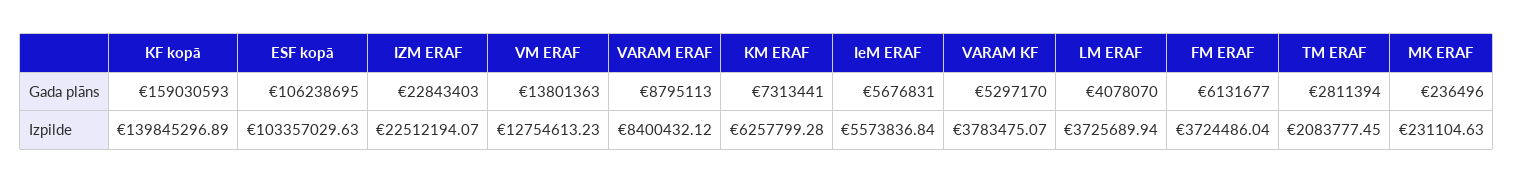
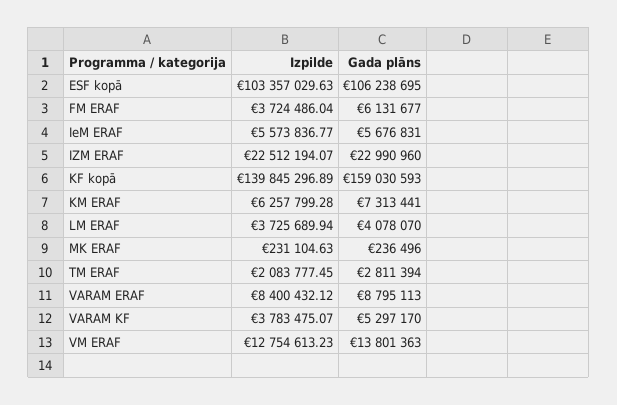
  {
    "KF kopā": {
      "Gada plāns": 159030593,
      "Izpilde": 139845296.89
    },
    "ESF kopā": {
      "Gada plāns": 106238695,
      "Izpilde": 103357029.63
    },
    "IZM ERAF": {
-     "Gada plāns": 22843403,
+     "Gada plāns": 22990960,
      "Izpilde": 22512194.07
    },
    "VM ERAF": {
      "Gada plāns": 13801363,
      "Izpilde": 12754613.23
    },
    "VARAM ERAF": {
      "Gada plāns": 8795113,
      "Izpilde": 8400432.12
    },
    "KM ERAF": {
      "Gada plāns": 7313441,
      "Izpilde": 6257799.28
    },
    "IeM ERAF": {
      "Gada plāns": 5676831,
-     "Izpilde": 5573836.84
+     "Izpilde": 5573836.77
    },
    "VARAM KF": {
      "Gada plāns": 5297170,
      "Izpilde": 3783475.07
    },
    "LM ERAF": {
      "Gada plāns": 4078070,
      "Izpilde": 3725689.94
    },
    "FM ERAF": {
      "Gada plāns": 6131677,
      "Izpilde": 3724486.04
    },
    "TM ERAF": {
      "Gada plāns": 2811394,
      "Izpilde": 2083777.45
    },
    "MK ERAF": {
      "Gada plāns": 236496,
      "Izpilde": 231104.63
    }
  }

